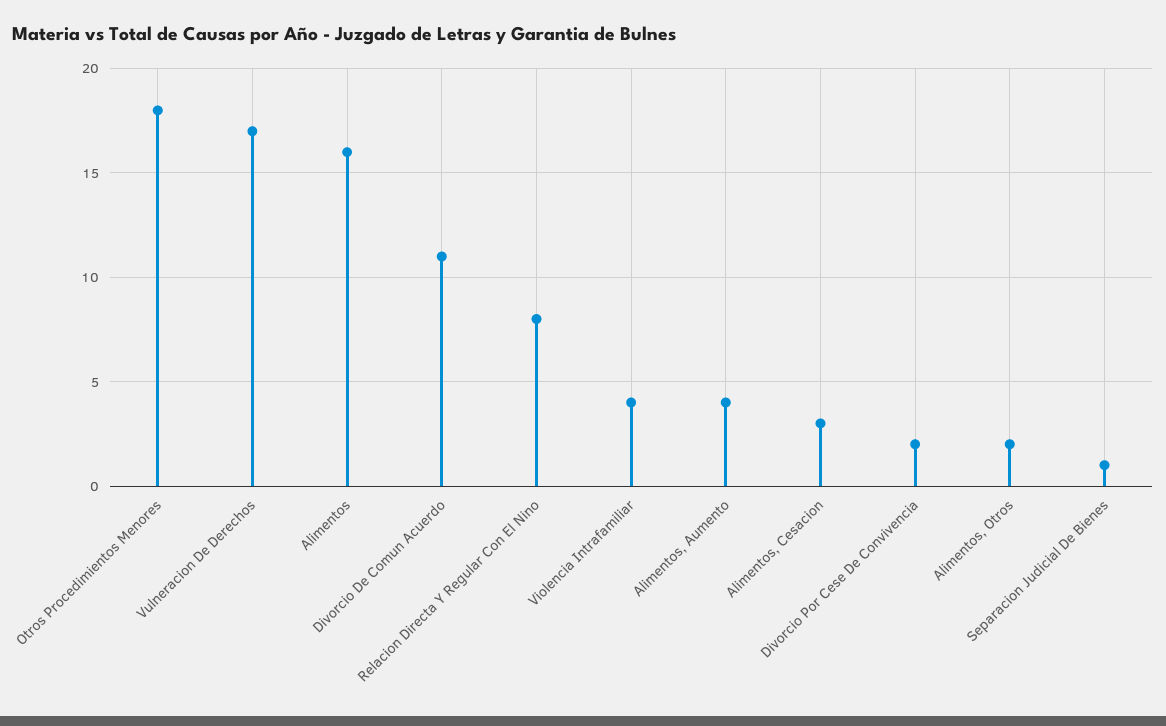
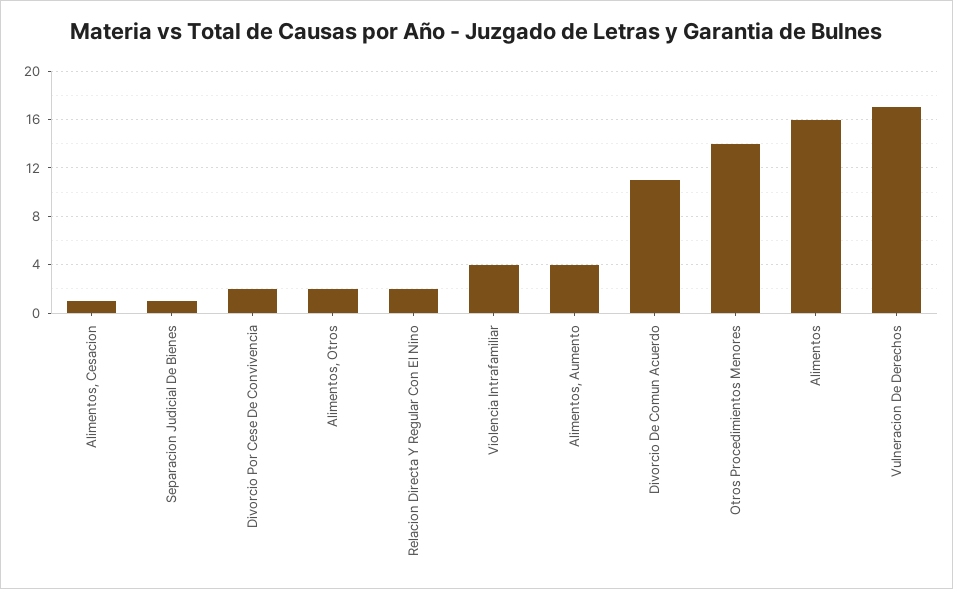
  {
-   "Otros Procedimientos Menores": 18,
+   "Otros Procedimientos Menores": 14,
    "Vulneracion De Derechos": 17,
    "Alimentos": 16,
    "Divorcio De Comun Acuerdo": 11,
-   "Relacion Directa Y Regular Con El Nino": 8,
+   "Relacion Directa Y Regular Con El Nino": 2,
    "Violencia Intrafamiliar": 4,
    "Alimentos, Aumento": 4,
-   "Alimentos, Cesacion": 3,
+   "Alimentos, Cesacion": 1,
    "Divorcio Por Cese De Convivencia": 2,
    "Alimentos, Otros": 2,
    "Separacion Judicial De Bienes": 1
  }

